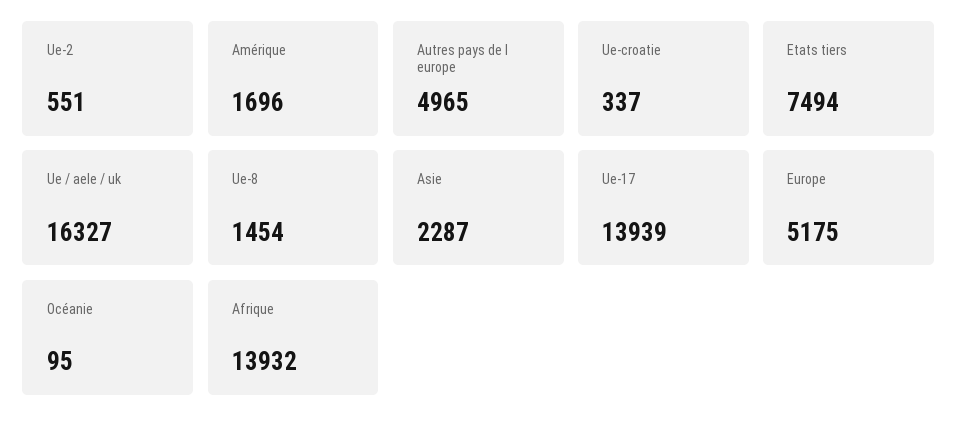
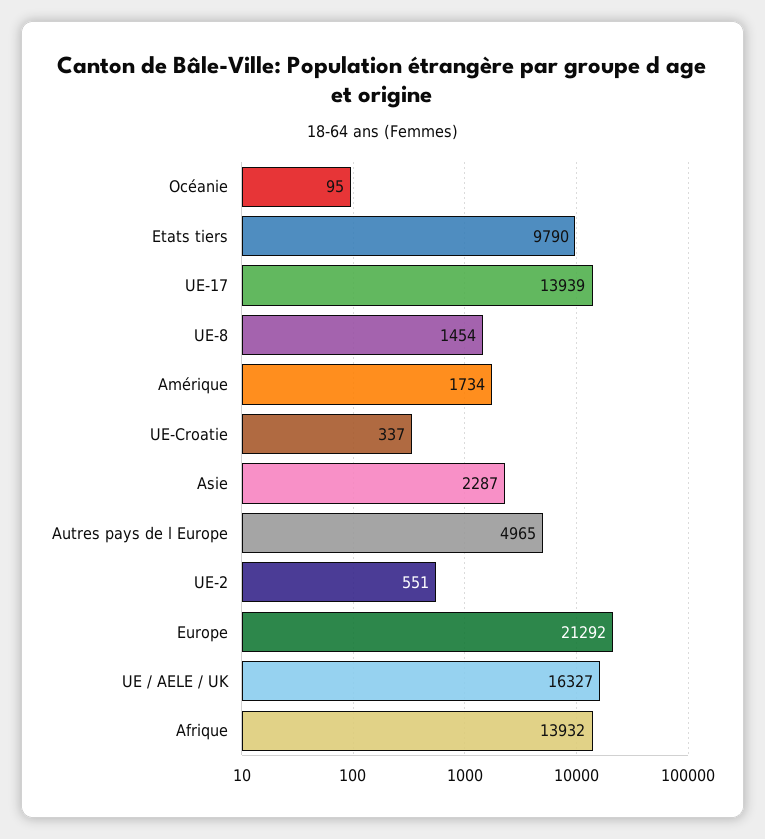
  {
    "Ue-2": 551,
-   "Amérique": 1696,
+   "Amérique": 1734,
    "Autres pays de l europe": 4965,
    "Ue-croatie": 337,
-   "Etats tiers": 7494,
+   "Etats tiers": 9790,
    "Ue / aele / uk": 16327,
    "Ue-8": 1454,
    "Asie": 2287,
    "Ue-17": 13939,
-   "Europe": 5175,
+   "Europe": 21292,
    "Océanie": 95,
    "Afrique": 13932
  }

